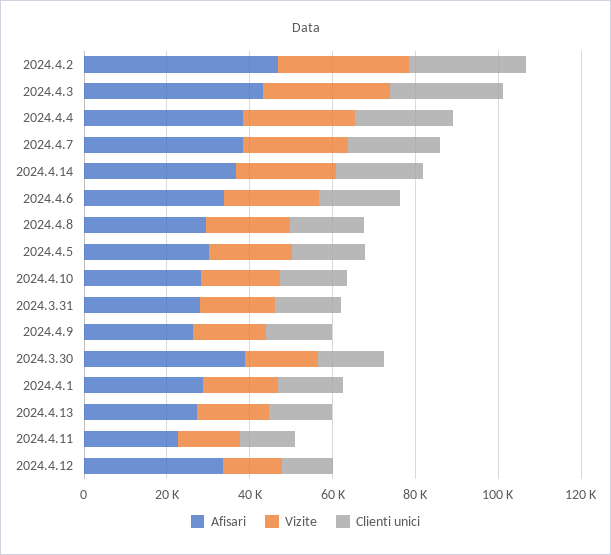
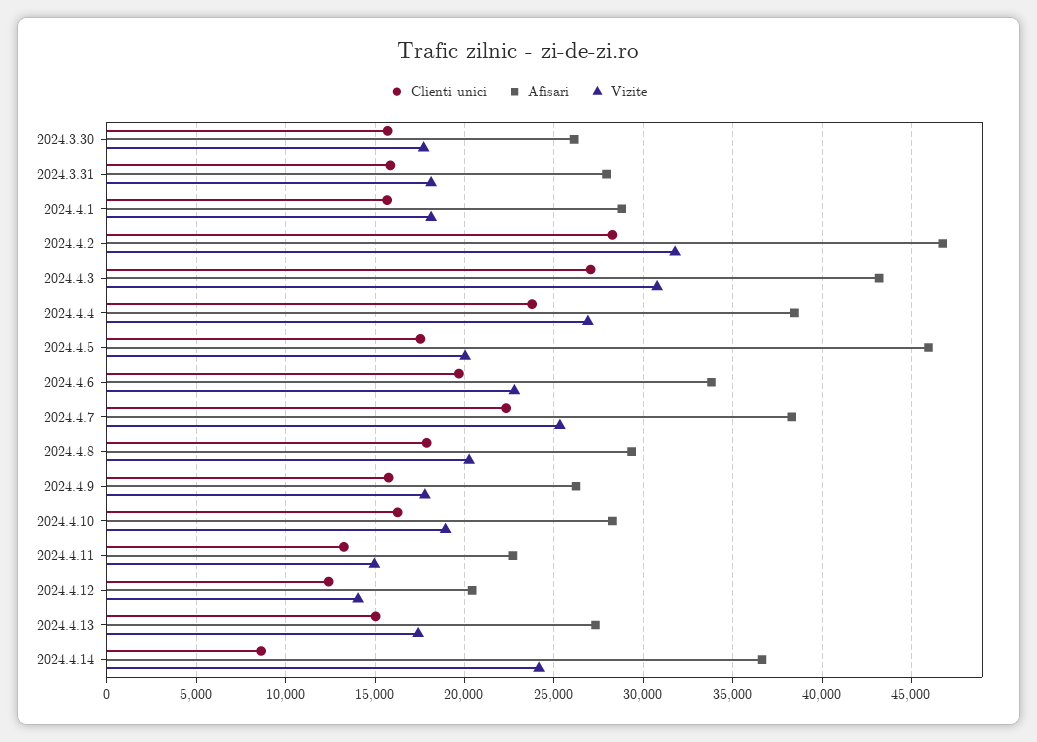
  {
    "Afisari": {
      "2024.4.2": 47000,
      "2024.4.3": 43000,
      "2024.4.4": 38500,
      "2024.4.7": 38500,
      "2024.4.14": 36500,
      "2024.4.6": 34000,
      "2024.4.8": 29500,
-     "2024.4.5": 30000,
+     "2024.4.5": 46000,
      "2024.4.10": 28500,
      "2024.3.31": 28000,
      "2024.4.9": 26000,
-     "2024.3.30": 40000,
+     "2024.3.30": 26000,
      "2024.4.1": 29000,
      "2024.4.13": 27500,
      "2024.4.11": 22500,
-     "2024.4.12": 35000
+     "2024.4.12": 20500
    },
    "Vizite": {
      "2024.4.2": 32000,
      "2024.4.3": 31000,
      "2024.4.4": 27000,
      "2024.4.7": 25500,
      "2024.4.14": 24000,
      "2024.4.6": 23000,
      "2024.4.8": 20500,
      "2024.4.5": 20000,
      "2024.4.10": 19000,
      "2024.3.31": 18000,
      "2024.4.9": 18000,
      "2024.3.30": 17500,
      "2024.4.1": 18000,
      "2024.4.13": 17500,
      "2024.4.11": 15000,
      "2024.4.12": 14000
    },
    "Clienti unici": {
      "2024.4.2": 28500,
      "2024.4.3": 27000,
      "2024.4.4": 24000,
      "2024.4.7": 22500,
-     "2024.4.14": 20000,
+     "2024.4.14": 8500,
      "2024.4.6": 19500,
      "2024.4.8": 18000,
      "2024.4.5": 17500,
      "2024.4.10": 16500,
      "2024.3.31": 16000,
      "2024.4.9": 16000,
      "2024.3.30": 15500,
      "2024.4.1": 15500,
      "2024.4.13": 15000,
      "2024.4.11": 13500,
      "2024.4.12": 12500
    }
  }

